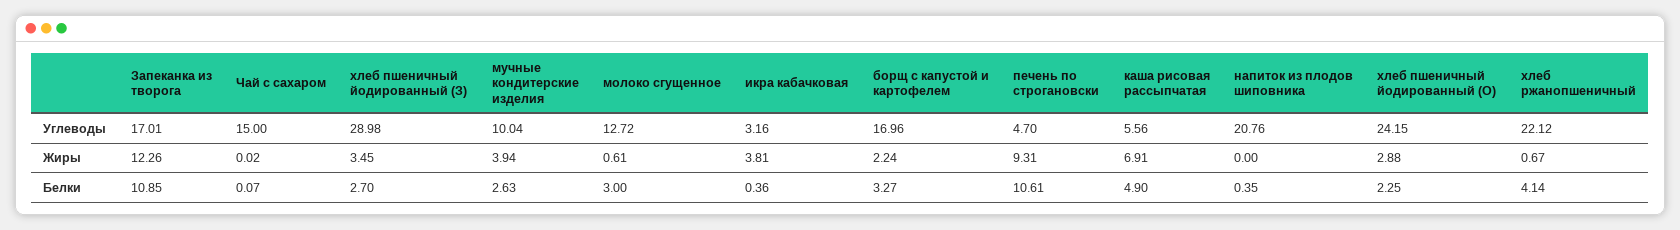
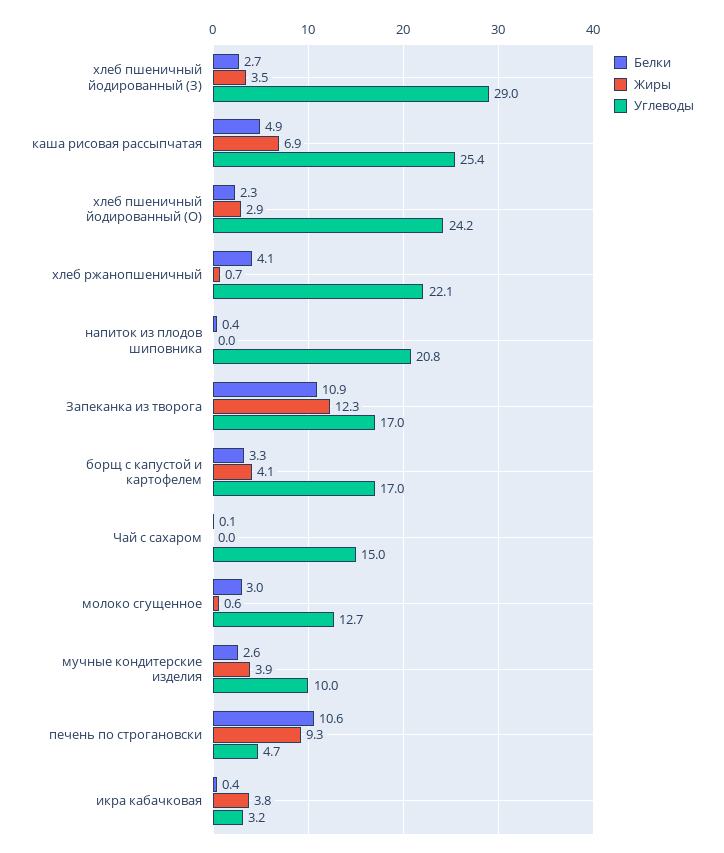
  {
    "Углеводы": {
      "Запеканка из творога": 17.01,
      "Чай с сахаром": 15,
      "хлеб пшеничный йодированный (З)": 28.98,
      "мучные кондитерские изделия": 10.04,
      "молоко сгущенное": 12.72,
      "икра кабачковая": 3.16,
      "борщ с капустой и картофелем": 16.96,
      "печень по строгановски": 4.7,
-     "каша рисовая рассыпчатая": 5.56,
+     "каша рисовая рассыпчатая": 25.4,
      "напиток из плодов шиповника": 20.76,
      "хлеб пшеничный йодированный (О)": 24.15,
      "хлеб ржанопшеничный": 22.12
    },
    "Жиры": {
      "Запеканка из творога": 12.26,
      "Чай с сахаром": 0.02,
      "хлеб пшеничный йодированный (З)": 3.45,
      "мучные кондитерские изделия": 3.94,
      "молоко сгущенное": 0.61,
      "икра кабачковая": 3.81,
-     "борщ с капустой и картофелем": 2.24,
+     "борщ с капустой и картофелем": 4.1,
      "печень по строгановски": 9.31,
      "каша рисовая рассыпчатая": 6.91,
      "напиток из плодов шиповника": 0,
      "хлеб пшеничный йодированный (О)": 2.88,
      "хлеб ржанопшеничный": 0.67
    },
    "Белки": {
      "Запеканка из творога": 10.85,
      "Чай с сахаром": 0.07,
      "хлеб пшеничный йодированный (З)": 2.7,
      "мучные кондитерские изделия": 2.63,
      "молоко сгущенное": 3,
      "икра кабачковая": 0.36,
      "борщ с капустой и картофелем": 3.27,
      "печень по строгановски": 10.61,
      "каша рисовая рассыпчатая": 4.9,
      "напиток из плодов шиповника": 0.35,
      "хлеб пшеничный йодированный (О)": 2.25,
      "хлеб ржанопшеничный": 4.14
    }
  }

